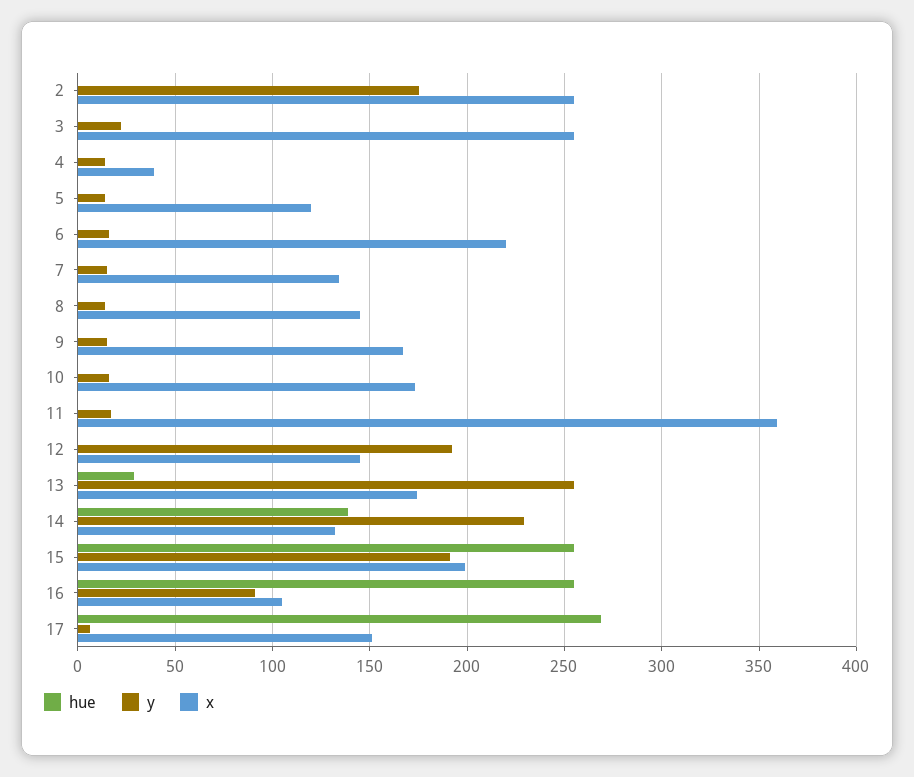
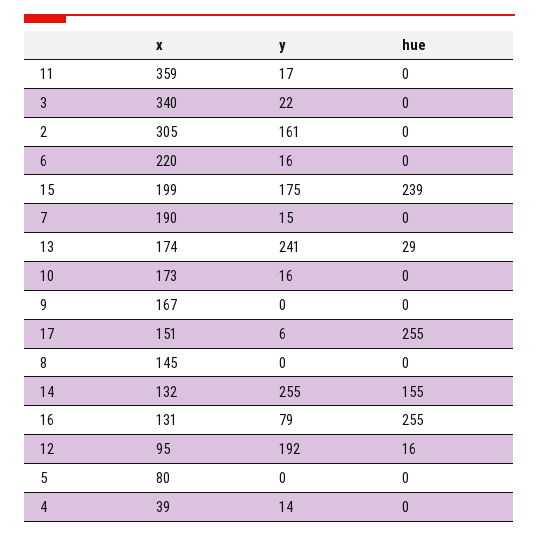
  {
    "hue": {
      "2": 0,
      "3": 0,
      "4": 0,
      "5": 0,
      "6": 0,
      "7": 0,
      "8": 0,
      "9": 0,
      "10": 0,
      "11": 0,
-     "12": 0,
+     "12": 16,
      "13": 29,
-     "14": 140,
+     "14": 155,
-     "15": 255,
+     "15": 239,
      "16": 255,
-     "17": 270
+     "17": 255
    },
    "y": {
-     "2": 175,
+     "2": 161,
      "3": 22,
      "4": 14,
-     "5": 15,
+     "5": 0,
      "6": 16,
      "7": 15,
-     "8": 15,
+     "8": 0,
-     "9": 15,
+     "9": 0,
      "10": 16,
      "11": 17,
      "12": 192,
-     "13": 255,
+     "13": 241,
-     "14": 230,
+     "14": 255,
-     "15": 190,
+     "15": 175,
-     "16": 90,
+     "16": 79,
      "17": 6
    },
    "x": {
-     "2": 255,
+     "2": 305,
-     "3": 255,
+     "3": 340,
      "4": 39,
-     "5": 120,
+     "5": 80,
      "6": 220,
-     "7": 135,
+     "7": 190,
      "8": 145,
      "9": 167,
      "10": 173,
      "11": 359,
-     "12": 145,
+     "12": 95,
      "13": 174,
      "14": 132,
      "15": 199,
-     "16": 105,
+     "16": 131,
      "17": 151
    }
  }

